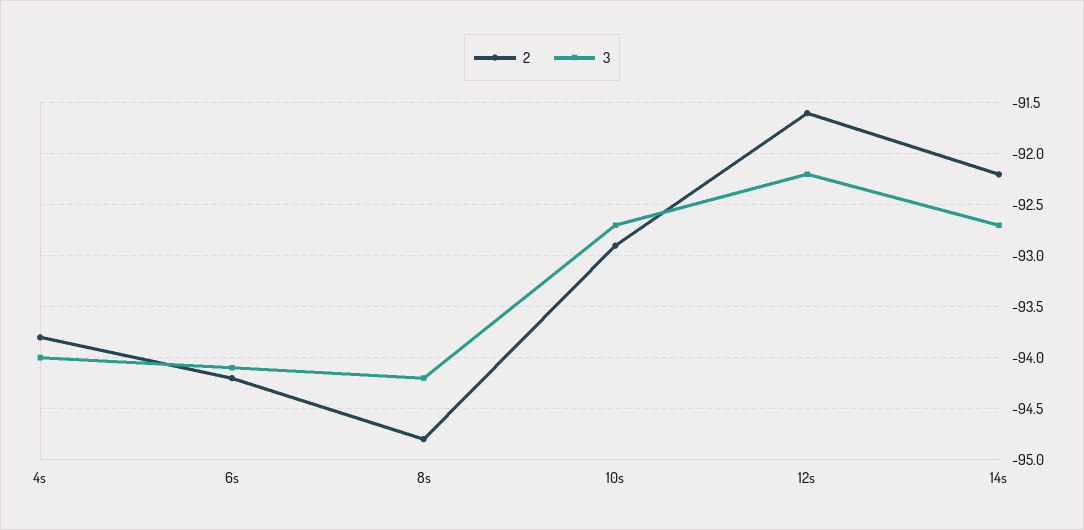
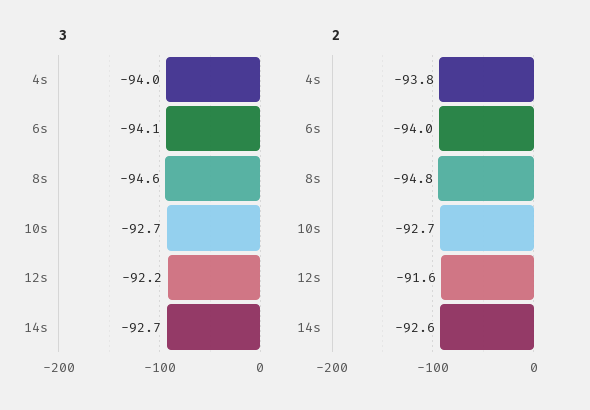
  {
    "2": {
      "4s": -93.8,
-     "6s": -94.2,
+     "6s": -94,
      "8s": -94.8,
-     "10s": -92.9,
+     "10s": -92.7,
      "12s": -91.6,
-     "14s": -92.2
+     "14s": -92.6
    },
    "3": {
      "4s": -94,
      "6s": -94.1,
-     "8s": -94.2,
+     "8s": -94.6,
      "10s": -92.7,
      "12s": -92.2,
      "14s": -92.7
    }
  }

